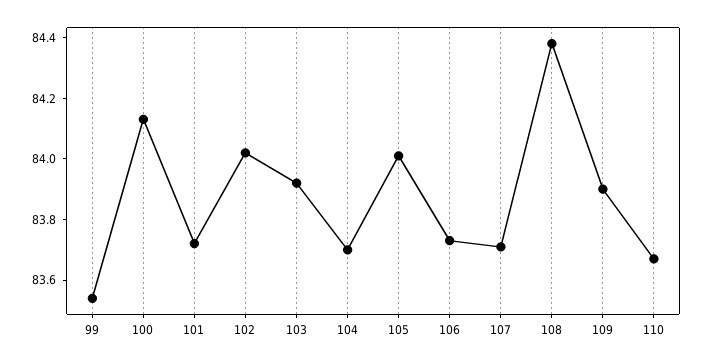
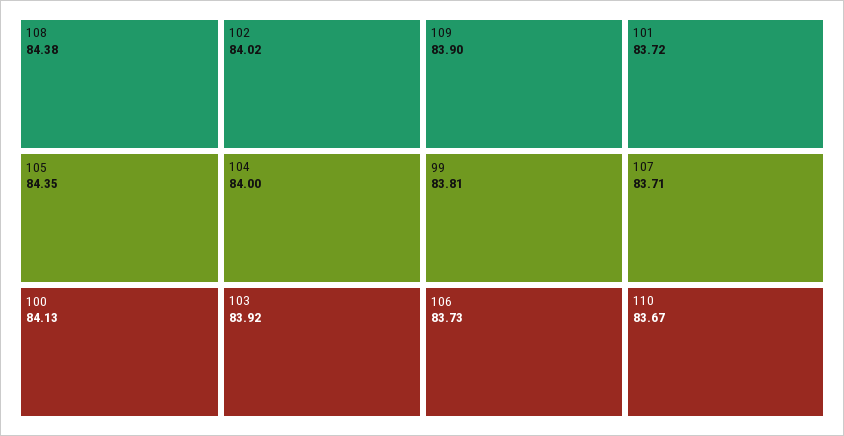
  {
-   "99": 83.55,
+   "99": 83.81,
    "100": 84.13,
    "101": 83.72,
    "102": 84.02,
    "103": 83.92,
-   "104": 83.7,
+   "104": 84,
-   "105": 84,
+   "105": 84.35,
    "106": 83.73,
    "107": 83.71,
    "108": 84.38,
    "109": 83.9,
    "110": 83.67
  }

